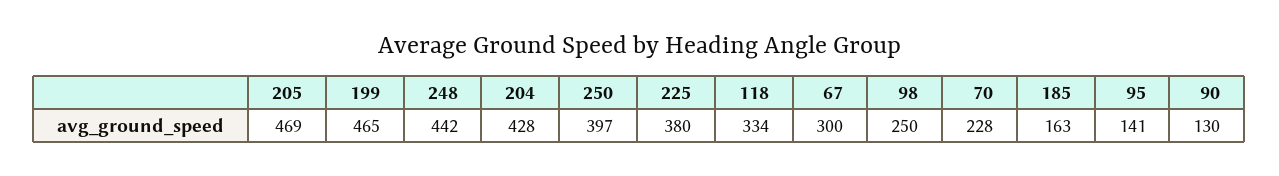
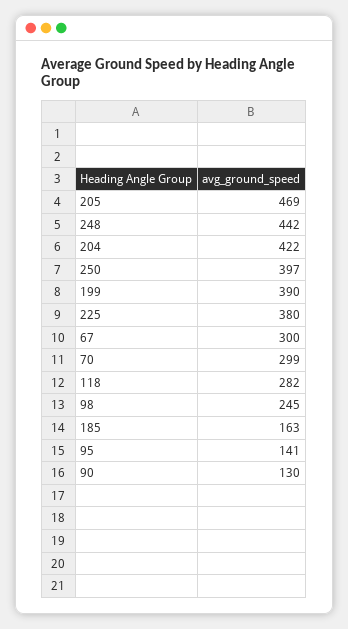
  {
    "205": 469,
-   "199": 465,
+   "199": 390,
    "248": 442,
-   "204": 428,
+   "204": 422,
    "250": 397,
    "225": 380,
-   "118": 334,
+   "118": 282,
    "67": 300,
-   "98": 250,
+   "98": 245,
-   "70": 228,
+   "70": 299,
    "185": 163,
    "95": 141,
    "90": 130
  }

